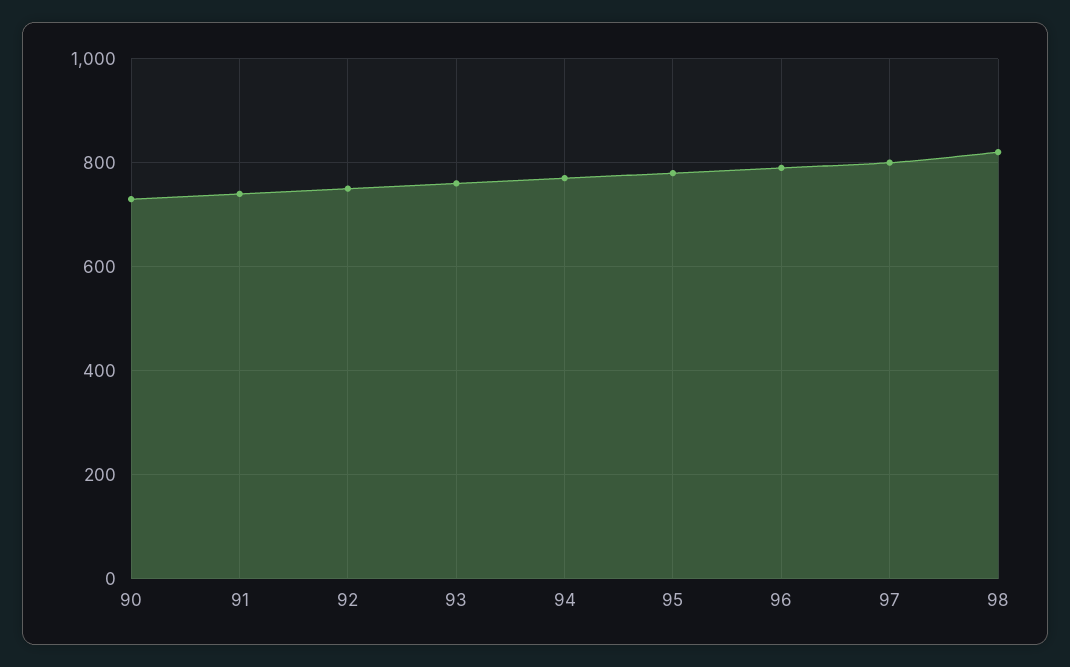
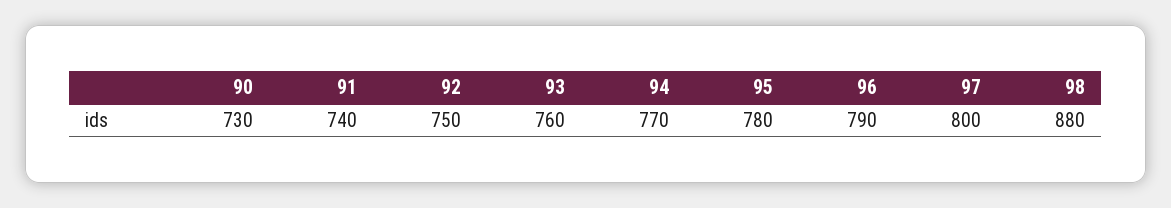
  {
    "90": 730,
    "91": 740,
    "92": 750,
    "93": 760,
    "94": 770,
    "95": 780,
    "96": 790,
    "97": 800,
-   "98": 820
+   "98": 880
  }

